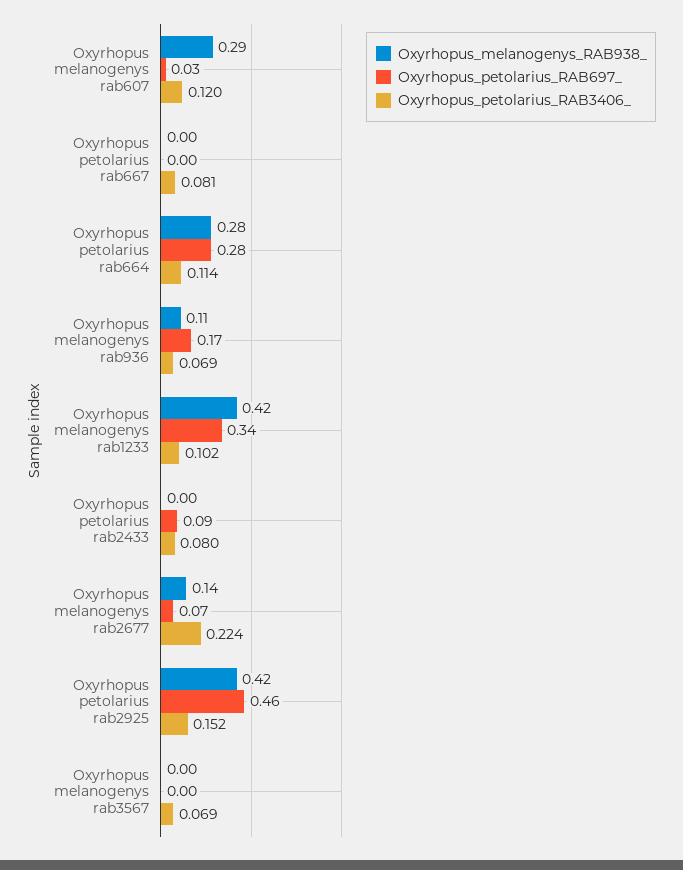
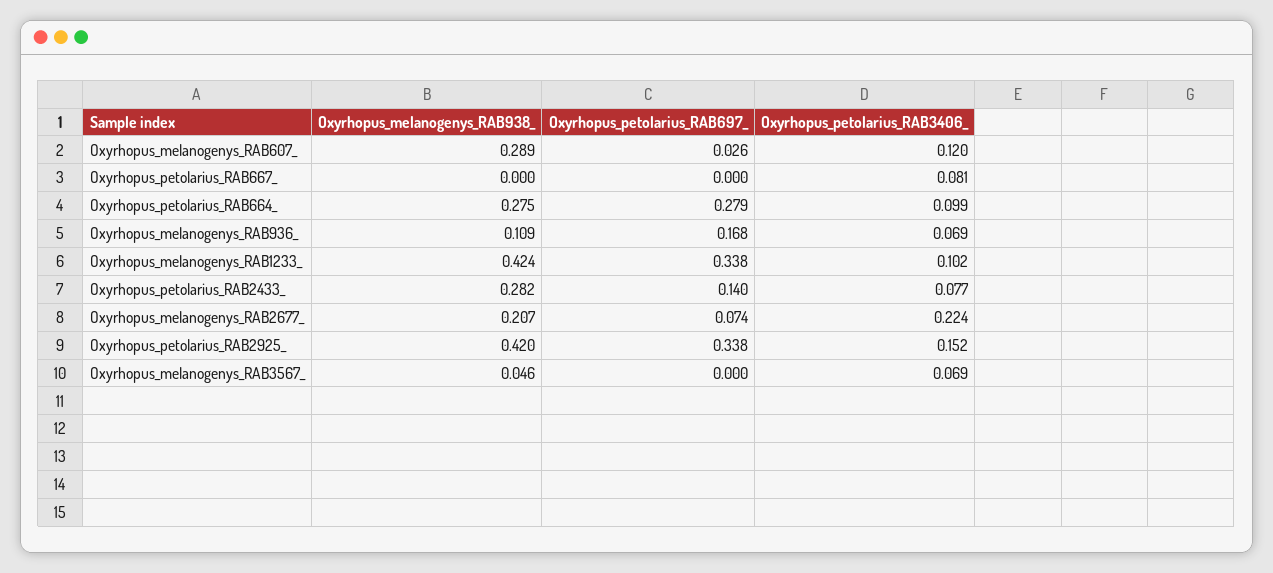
  {
    "Oxyrhopus_melanogenys_RAB938_": {
      "Oxyrhopus melanogenys rab607": 0.289,
      "Oxyrhopus petolarius rab667": 0,
      "Oxyrhopus petolarius rab664": 0.275,
      "Oxyrhopus melanogenys rab936": 0.109,
      "Oxyrhopus melanogenys rab1233": 0.424,
-     "Oxyrhopus petolarius rab2433": 0,
+     "Oxyrhopus petolarius rab2433": 0.282,
-     "Oxyrhopus melanogenys rab2677": 0.14,
+     "Oxyrhopus melanogenys rab2677": 0.207,
      "Oxyrhopus petolarius rab2925": 0.42,
-     "Oxyrhopus melanogenys rab3567": 0
+     "Oxyrhopus melanogenys rab3567": 0.046
    },
    "Oxyrhopus_petolarius_RAB697_": {
      "Oxyrhopus melanogenys rab607": 0.026,
      "Oxyrhopus petolarius rab667": 0,
      "Oxyrhopus petolarius rab664": 0.279,
      "Oxyrhopus melanogenys rab936": 0.168,
      "Oxyrhopus melanogenys rab1233": 0.338,
-     "Oxyrhopus petolarius rab2433": 0.09,
+     "Oxyrhopus petolarius rab2433": 0.14,
      "Oxyrhopus melanogenys rab2677": 0.074,
-     "Oxyrhopus petolarius rab2925": 0.46,
+     "Oxyrhopus petolarius rab2925": 0.338,
      "Oxyrhopus melanogenys rab3567": 0
    },
    "Oxyrhopus_petolarius_RAB3406_": {
      "Oxyrhopus melanogenys rab607": 0.12,
      "Oxyrhopus petolarius rab667": 0.081,
-     "Oxyrhopus petolarius rab664": 0.114,
+     "Oxyrhopus petolarius rab664": 0.099,
      "Oxyrhopus melanogenys rab936": 0.069,
      "Oxyrhopus melanogenys rab1233": 0.102,
-     "Oxyrhopus petolarius rab2433": 0.08,
+     "Oxyrhopus petolarius rab2433": 0.077,
      "Oxyrhopus melanogenys rab2677": 0.224,
      "Oxyrhopus petolarius rab2925": 0.152,
      "Oxyrhopus melanogenys rab3567": 0.069
    }
  }

